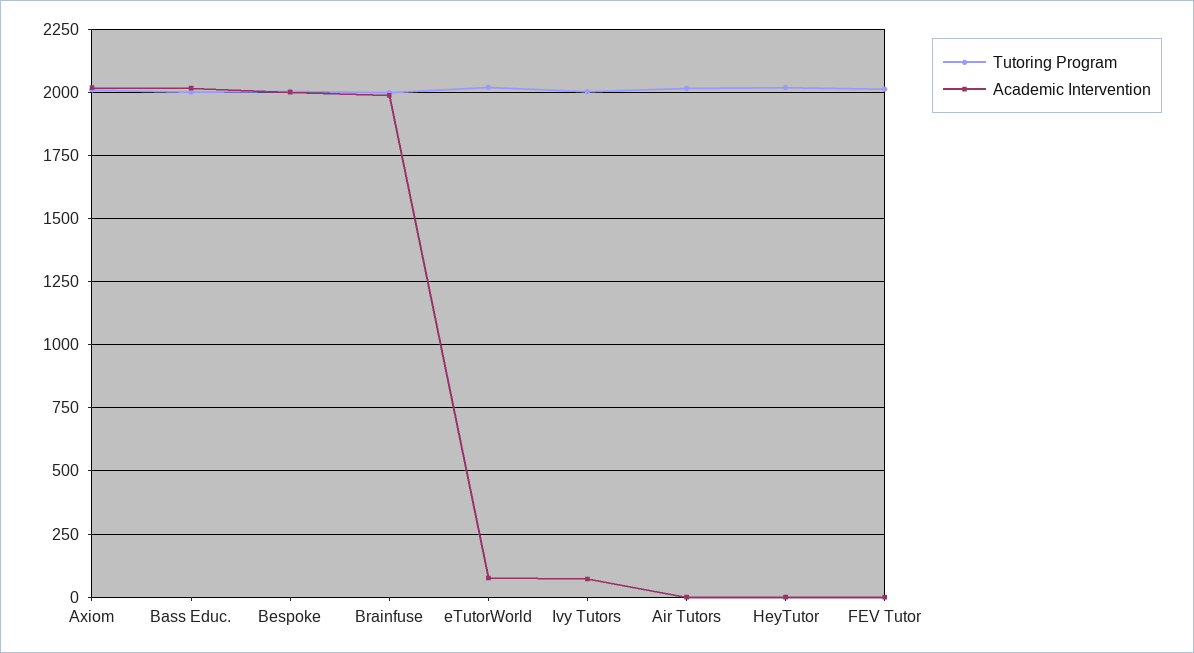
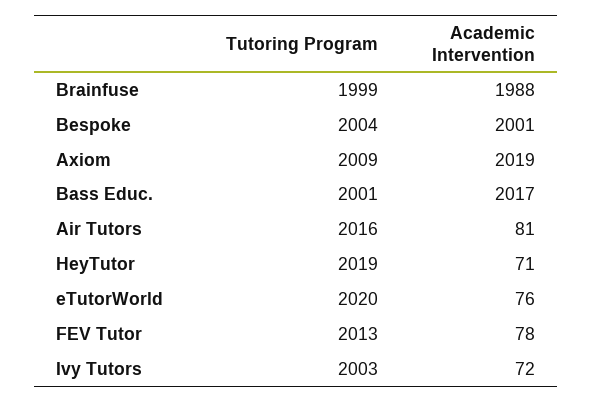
  {
    "Tutoring Program": {
      "Axiom": 2009,
      "Bass Educ.": 2001,
      "Bespoke": 2004,
      "Brainfuse": 1999,
      "eTutorWorld": 2020,
      "Ivy Tutors": 2003,
      "Air Tutors": 2016,
      "HeyTutor": 2019,
      "FEV Tutor": 2013
    },
    "Academic Intervention": {
      "Axiom": 2019,
      "Bass Educ.": 2017,
      "Bespoke": 2001,
      "Brainfuse": 1988,
      "eTutorWorld": 76,
      "Ivy Tutors": 72,
-     "Air Tutors": 0,
+     "Air Tutors": 81,
-     "HeyTutor": 0,
+     "HeyTutor": 71,
-     "FEV Tutor": 0
+     "FEV Tutor": 78
    }
  }

